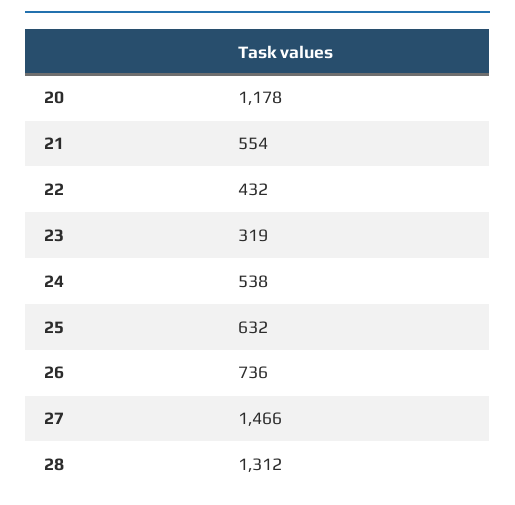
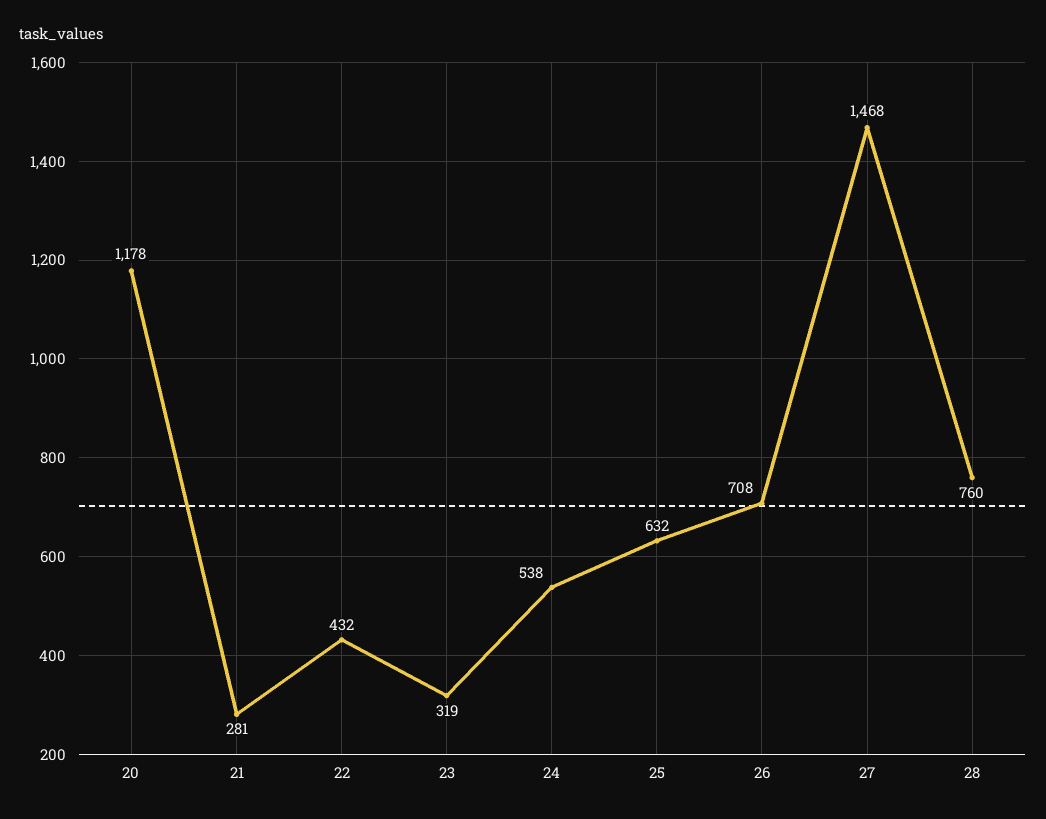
  {
    "20": 1178,
-   "21": 554,
+   "21": 281,
    "22": 432,
    "23": 319,
    "24": 538,
    "25": 632,
-   "26": 736,
+   "26": 708,
-   "27": 1466,
+   "27": 1468,
-   "28": 1312
+   "28": 760
  }

